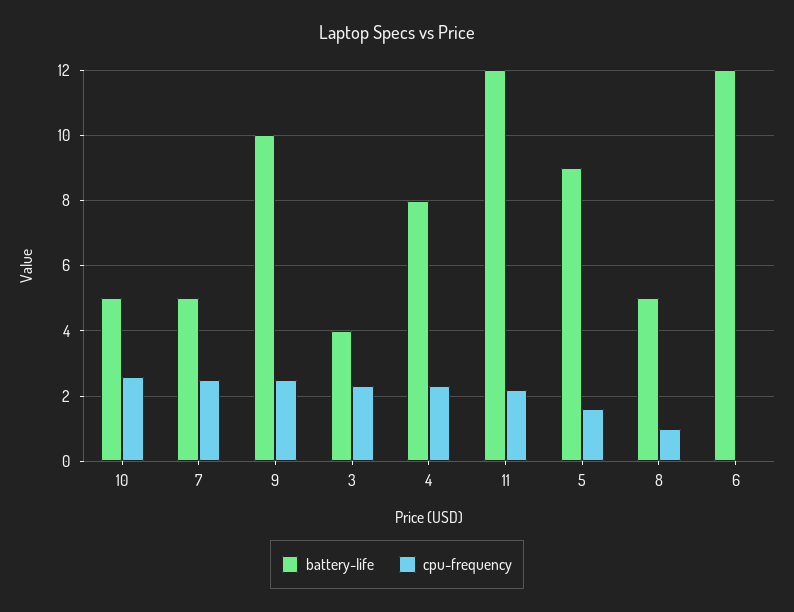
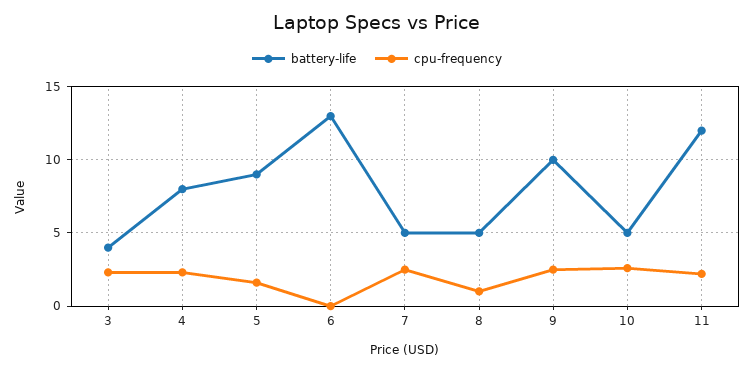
  {
    "battery-life": {
      "10": 5,
      "7": 5,
      "9": 10,
      "3": 4,
      "4": 8,
      "11": 12,
      "5": 9,
      "8": 5,
-     "6": 12
+     "6": 13
    },
    "cpu-frequency": {
      "10": 2.5,
      "7": 2.5,
      "9": 2.5,
      "3": 2.5,
      "4": 2.5,
      "11": 2,
      "5": 1.5,
      "8": 1,
      "6": 0
    }
  }

